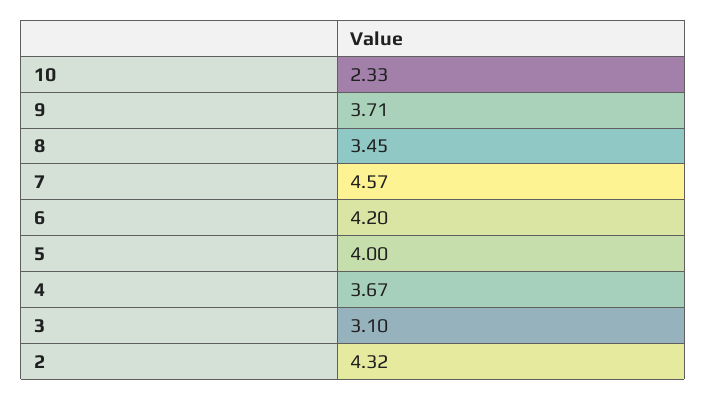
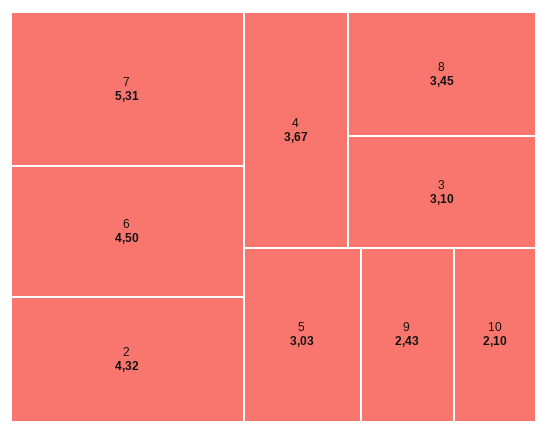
  {
-   "10": 2.33,
+   "10": 2.1,
-   "9": 3.71,
+   "9": 2.43,
    "8": 3.45,
-   "7": 4.57,
+   "7": 5.31,
-   "6": 4.2,
+   "6": 4.5,
-   "5": 4,
+   "5": 3.03,
    "4": 3.67,
    "3": 3.1,
    "2": 4.32
  }

